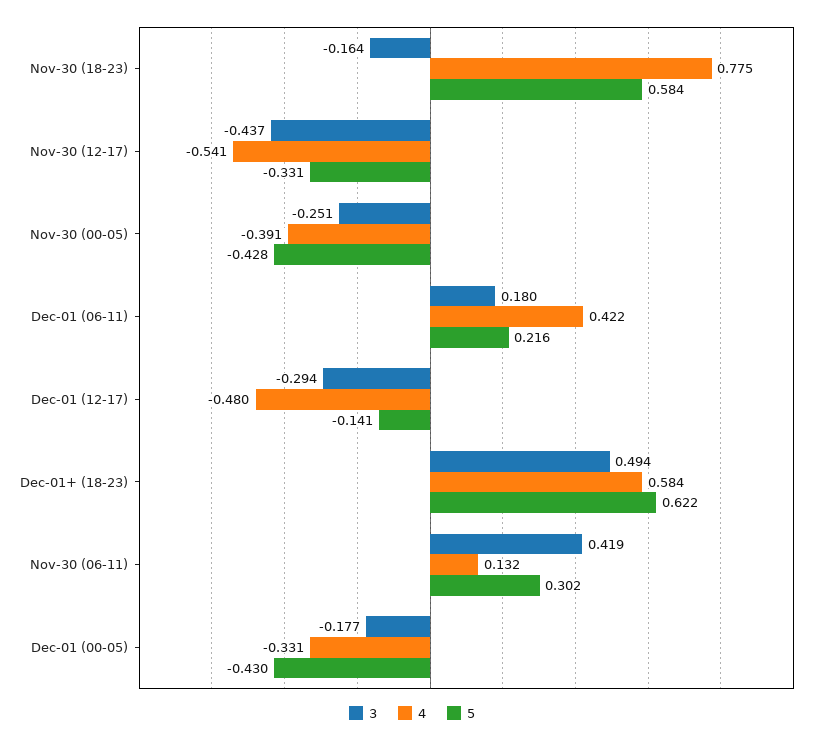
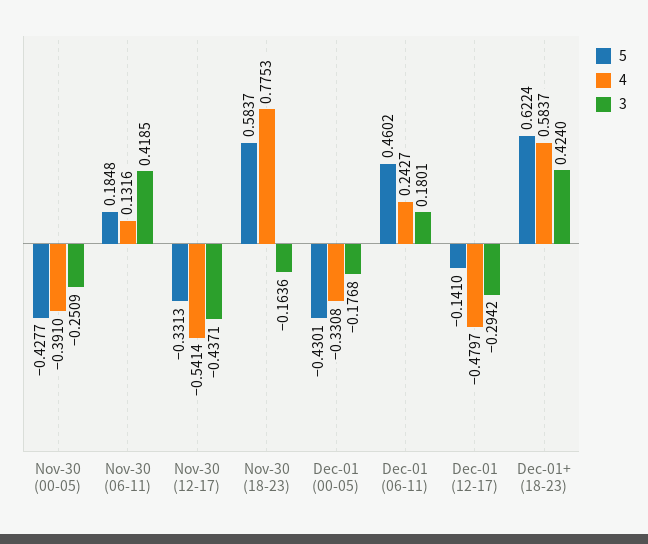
  {
    "3": {
      "Nov-30 (18-23)": -0.1636,
      "Nov-30 (12-17)": -0.4371,
      "Nov-30 (00-05)": -0.2509,
      "Dec-01 (06-11)": 0.1801,
      "Dec-01 (12-17)": -0.2942,
-     "Dec-01+ (18-23)": 0.494,
+     "Dec-01+ (18-23)": 0.424,
      "Nov-30 (06-11)": 0.4185,
      "Dec-01 (00-05)": -0.1768
    },
    "4": {
      "Nov-30 (18-23)": 0.7753,
      "Nov-30 (12-17)": -0.5414,
      "Nov-30 (00-05)": -0.391,
-     "Dec-01 (06-11)": 0.422,
+     "Dec-01 (06-11)": 0.2427,
      "Dec-01 (12-17)": -0.4797,
      "Dec-01+ (18-23)": 0.5837,
      "Nov-30 (06-11)": 0.1316,
      "Dec-01 (00-05)": -0.3308
    },
    "5": {
      "Nov-30 (18-23)": 0.5837,
      "Nov-30 (12-17)": -0.3313,
      "Nov-30 (00-05)": -0.4277,
-     "Dec-01 (06-11)": 0.216,
+     "Dec-01 (06-11)": 0.4602,
      "Dec-01 (12-17)": -0.141,
      "Dec-01+ (18-23)": 0.6224,
-     "Nov-30 (06-11)": 0.302,
+     "Nov-30 (06-11)": 0.1848,
      "Dec-01 (00-05)": -0.4301
    }
  }

